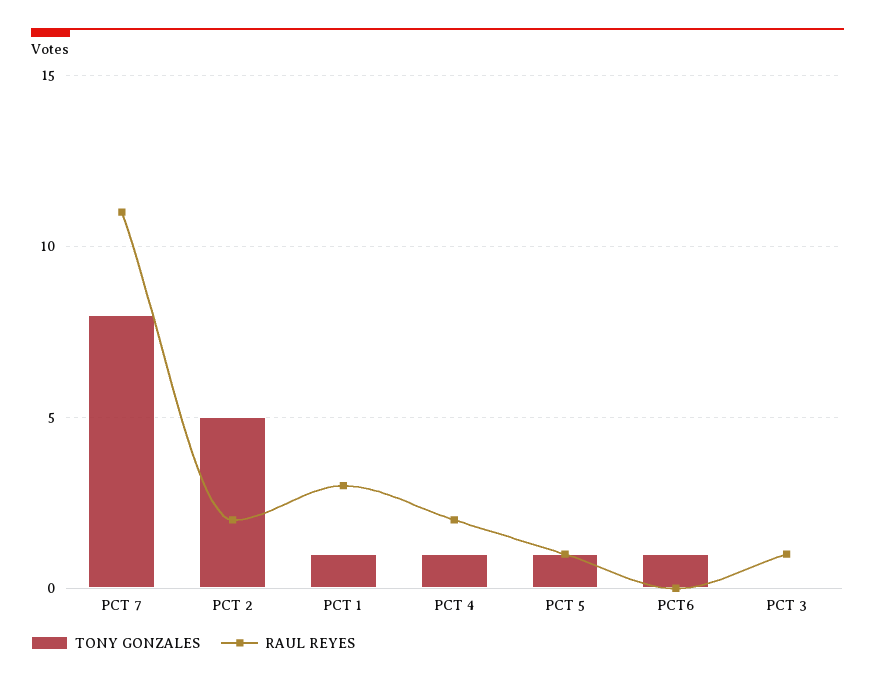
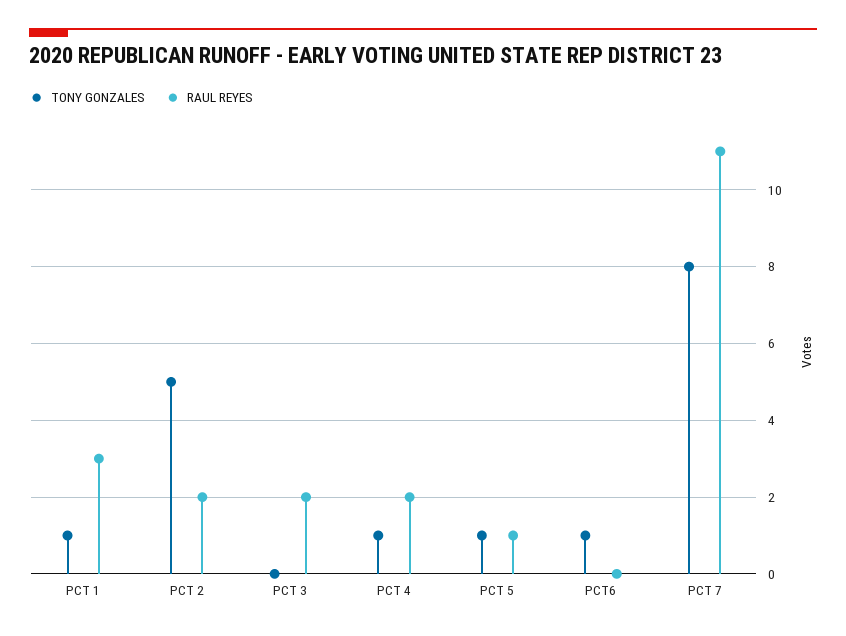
  {
    "TONY GONZALES": {
      "PCT 7": 8,
      "PCT 2": 5,
      "PCT 1": 1,
      "PCT 4": 1,
      "PCT 5": 1,
      "PCT6": 1,
      "PCT 3": 0
    },
    "RAUL REYES": {
      "PCT 7": 11,
      "PCT 2": 2,
      "PCT 1": 3,
      "PCT 4": 2,
      "PCT 5": 1,
      "PCT6": 0,
-     "PCT 3": 1
+     "PCT 3": 2
    }
  }

